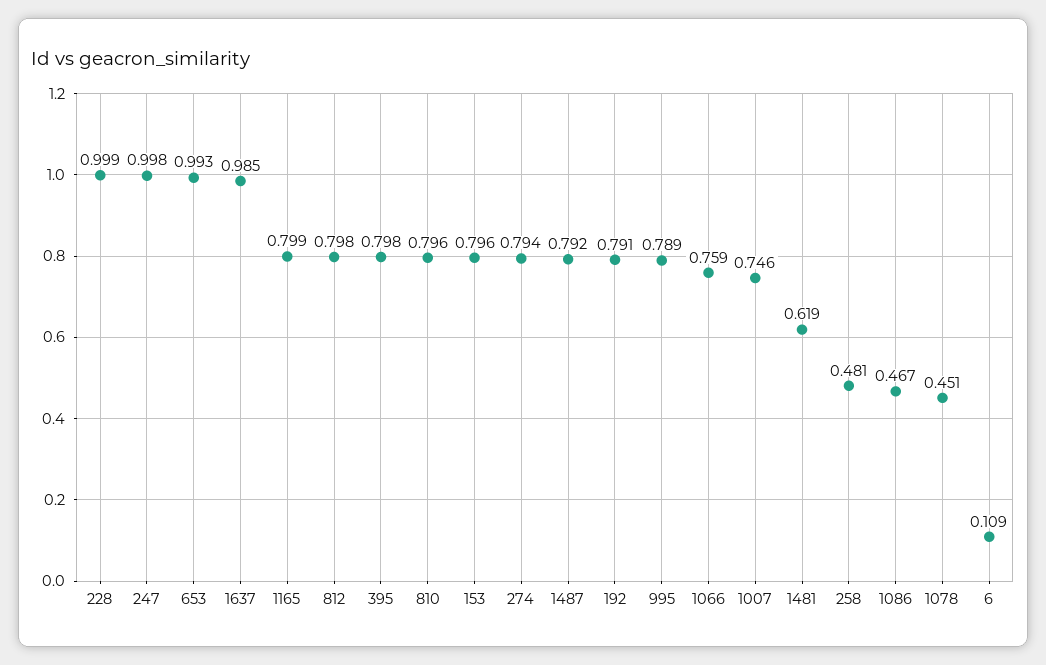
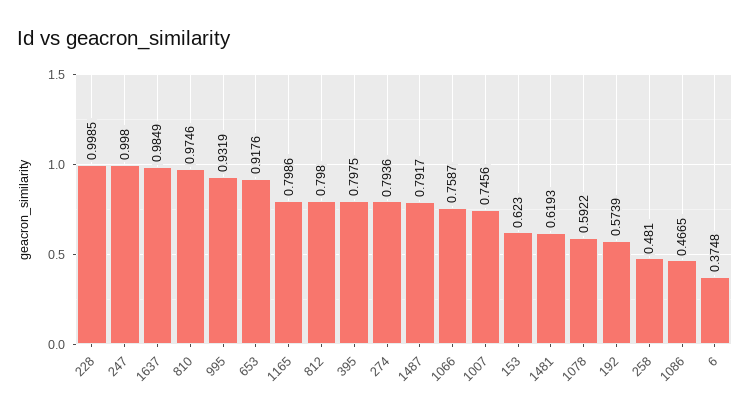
  {
    "228": 0.9985,
    "247": 0.998,
-   "653": 0.993,
+   "653": 0.9176,
    "1637": 0.9849,
    "1165": 0.7986,
    "812": 0.798,
    "395": 0.7975,
-   "810": 0.796,
+   "810": 0.9746,
-   "153": 0.796,
+   "153": 0.623,
    "274": 0.7936,
    "1487": 0.7917,
-   "192": 0.791,
+   "192": 0.5739,
-   "995": 0.789,
+   "995": 0.9319,
    "1066": 0.7587,
    "1007": 0.7456,
    "1481": 0.6193,
    "258": 0.481,
    "1086": 0.4665,
-   "1078": 0.451,
+   "1078": 0.5922,
-   "6": 0.109
+   "6": 0.3748
  }

